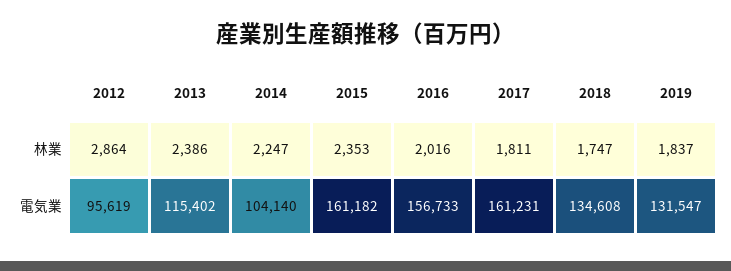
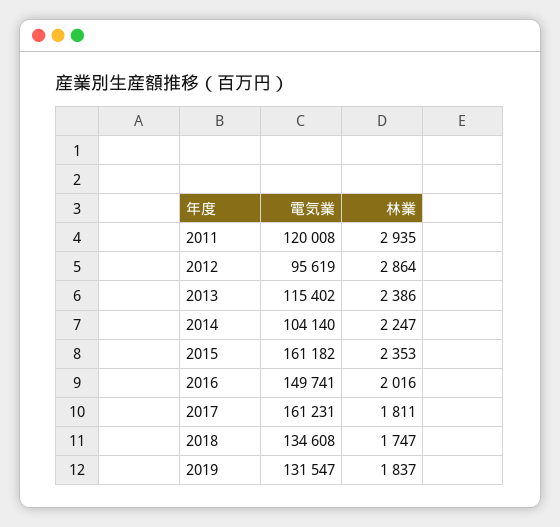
  {
    "2012": {
      "林業": 2864,
      "電気業": 95619
    },
    "2013": {
      "林業": 2386,
      "電気業": 115402
    },
    "2014": {
      "林業": 2247,
      "電気業": 104140
    },
    "2015": {
      "林業": 2353,
      "電気業": 161182
    },
    "2016": {
      "林業": 2016,
-     "電気業": 156733
+     "電気業": 149741
    },
    "2017": {
      "林業": 1811,
      "電気業": 161231
    },
    "2018": {
      "林業": 1747,
      "電気業": 134608
    },
    "2019": {
      "林業": 1837,
      "電気業": 131547
-   }
+   },
+   "2011": {
+     "電気業": 120008,
+     "林業": 2935
+   }
  }

